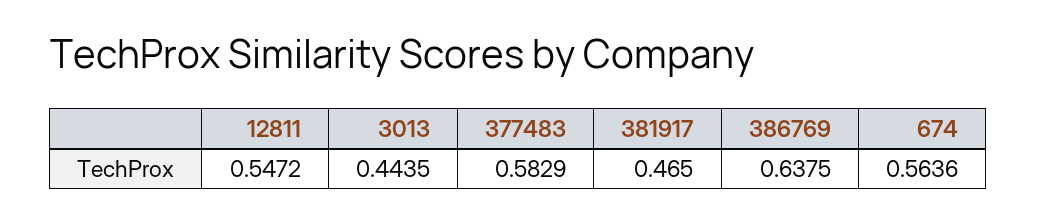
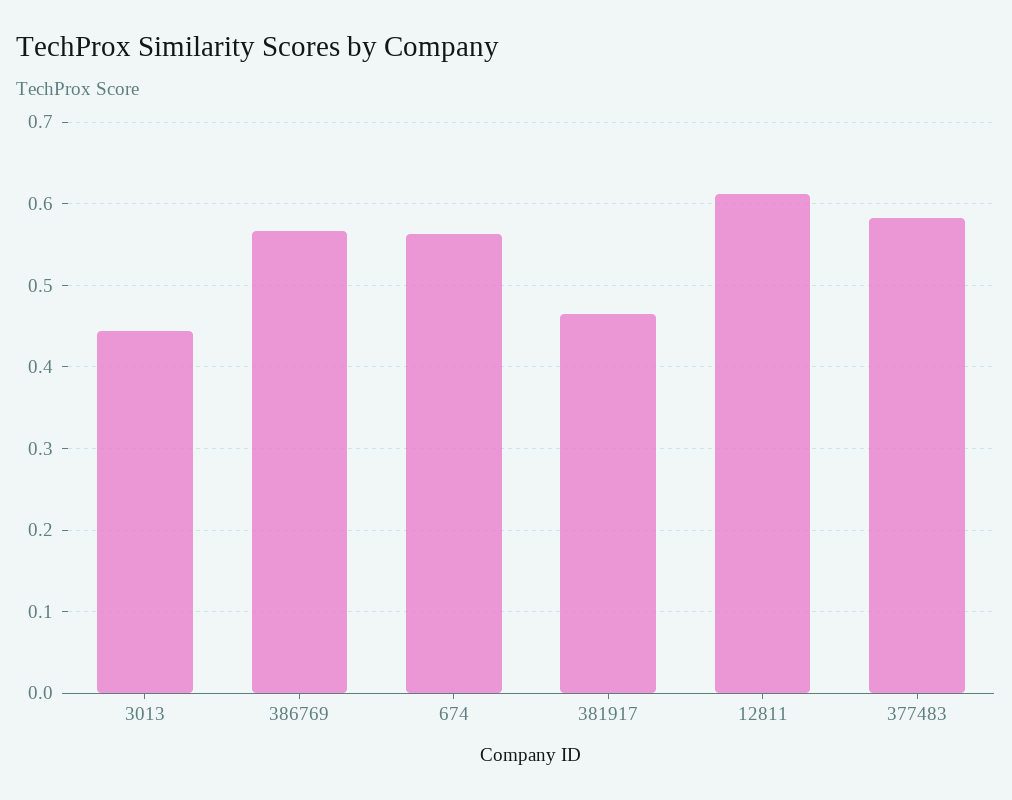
  {
-   "12811": 0.5472,
+   "12811": 0.61,
    "3013": 0.4435,
    "377483": 0.5829,
    "381917": 0.465,
-   "386769": 0.6375,
+   "386769": 0.57,
    "674": 0.5636
  }

